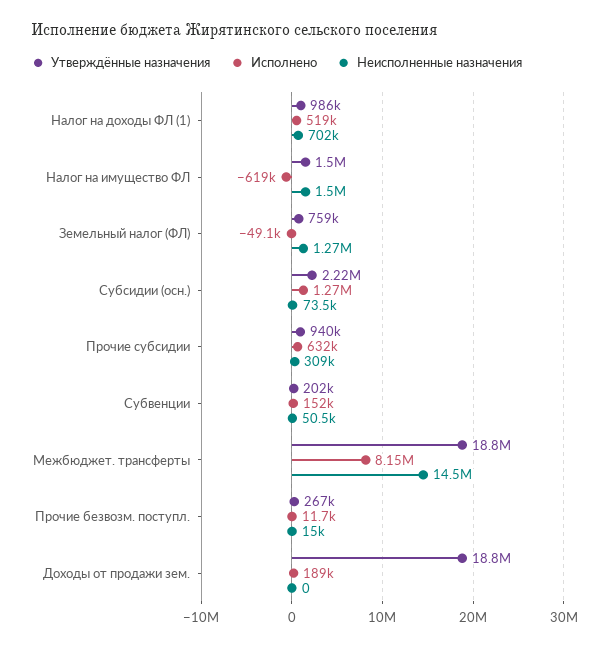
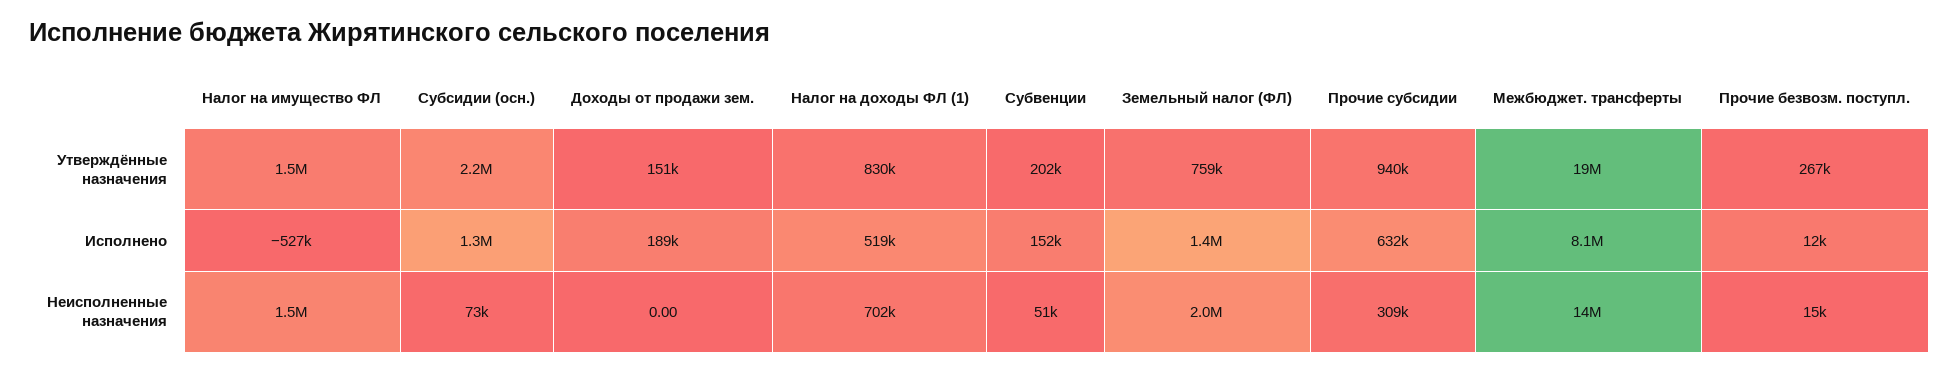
  {
    "Утверждённые назначения": {
-     "Налог на доходы ФЛ (1)": 986000,
+     "Налог на доходы ФЛ (1)": 830000,
      "Налог на имущество ФЛ": 1500000,
      "Земельный налог (ФЛ)": 759000,
      "Субсидии (осн.)": 2220000,
      "Прочие субсидии": 940000,
      "Субвенции": 202000,
      "Межбюджет. трансферты": 18800000,
      "Прочие безвозм. поступл.": 267000,
-     "Доходы от продажи зем.": 18800000
+     "Доходы от продажи зем.": 151000
    },
    "Исполнено": {
      "Налог на доходы ФЛ (1)": 519000,
-     "Налог на имущество ФЛ": -619000,
+     "Налог на имущество ФЛ": -527000,
-     "Земельный налог (ФЛ)": -49100,
+     "Земельный налог (ФЛ)": 1400000,
      "Субсидии (осн.)": 1270000,
      "Прочие субсидии": 632000,
      "Субвенции": 152000,
      "Межбюджет. трансферты": 8150000,
      "Прочие безвозм. поступл.": 11700,
      "Доходы от продажи зем.": 189000
    },
    "Неисполненные назначения": {
      "Налог на доходы ФЛ (1)": 702000,
      "Налог на имущество ФЛ": 1500000,
-     "Земельный налог (ФЛ)": 1270000,
+     "Земельный налог (ФЛ)": 2000000,
      "Субсидии (осн.)": 73500,
      "Прочие субсидии": 309000,
      "Субвенции": 50500,
      "Межбюджет. трансферты": 14500000,
      "Прочие безвозм. поступл.": 15000,
      "Доходы от продажи зем.": 0
    }
  }

